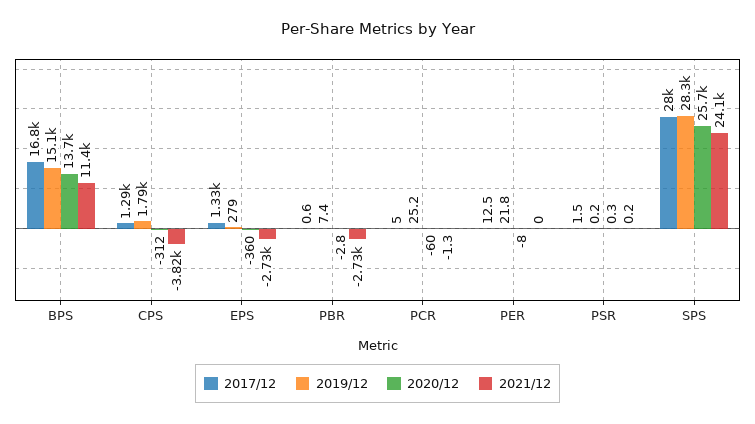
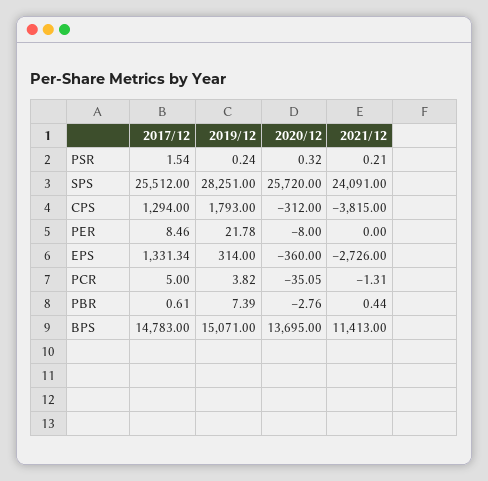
  {
    "2017/12": {
-     "BPS": 16800,
+     "BPS": 14783,
      "CPS": 1294,
      "EPS": 1331.34,
      "PBR": 0.61,
      "PCR": 5,
-     "PER": 12.5,
+     "PER": 8.46,
      "PSR": 1.54,
-     "SPS": 28000
+     "SPS": 25512
    },
    "2019/12": {
      "BPS": 15071,
      "CPS": 1793,
-     "EPS": 279,
+     "EPS": 314,
      "PBR": 7.39,
-     "PCR": 25.2,
+     "PCR": 3.82,
      "PER": 21.78,
      "PSR": 0.24,
      "SPS": 28251
    },
    "2020/12": {
      "BPS": 13695,
      "CPS": -312,
      "EPS": -360,
      "PBR": -2.76,
-     "PCR": -60,
+     "PCR": -35.05,
      "PER": -8,
      "PSR": 0.32,
      "SPS": 25720
    },
    "2021/12": {
      "BPS": 11413,
      "CPS": -3815,
      "EPS": -2726,
-     "PBR": -2730,
+     "PBR": 0.44,
      "PCR": -1.31,
      "PER": 0,
      "PSR": 0.21,
      "SPS": 24091
    }
  }

